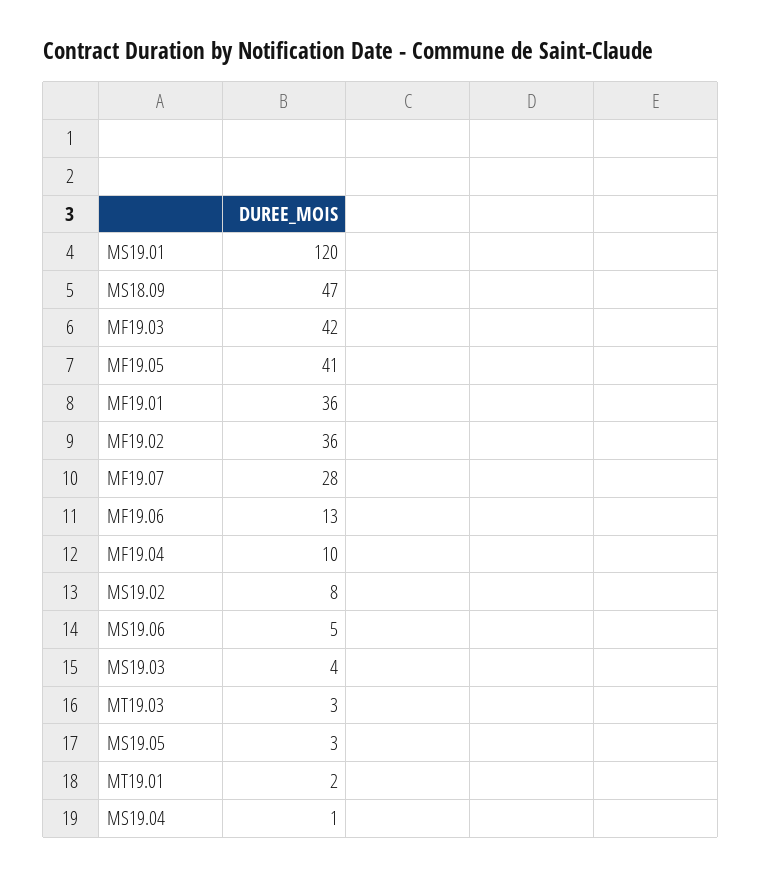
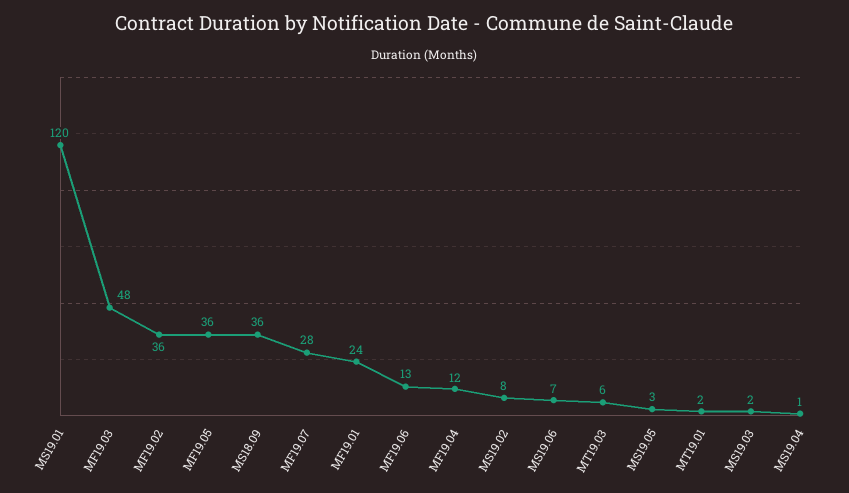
  {
    "MS19.01": 120,
-   "MS18.09": 47,
+   "MS18.09": 36,
-   "MF19.03": 42,
+   "MF19.03": 48,
-   "MF19.05": 41,
+   "MF19.05": 36,
-   "MF19.01": 36,
+   "MF19.01": 24,
    "MF19.02": 36,
    "MF19.07": 28,
    "MF19.06": 13,
-   "MF19.04": 10,
+   "MF19.04": 12,
    "MS19.02": 8,
-   "MS19.06": 5,
+   "MS19.06": 7,
-   "MS19.03": 4,
+   "MS19.03": 2,
-   "MT19.03": 3,
+   "MT19.03": 6,
    "MS19.05": 3,
    "MT19.01": 2,
    "MS19.04": 1
  }

